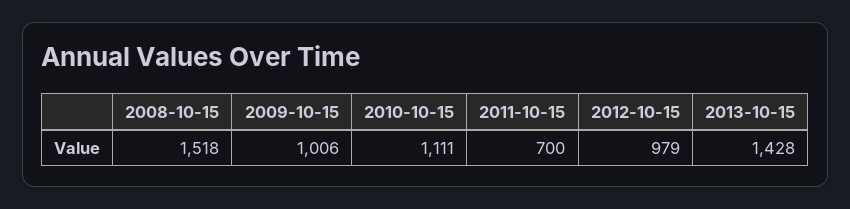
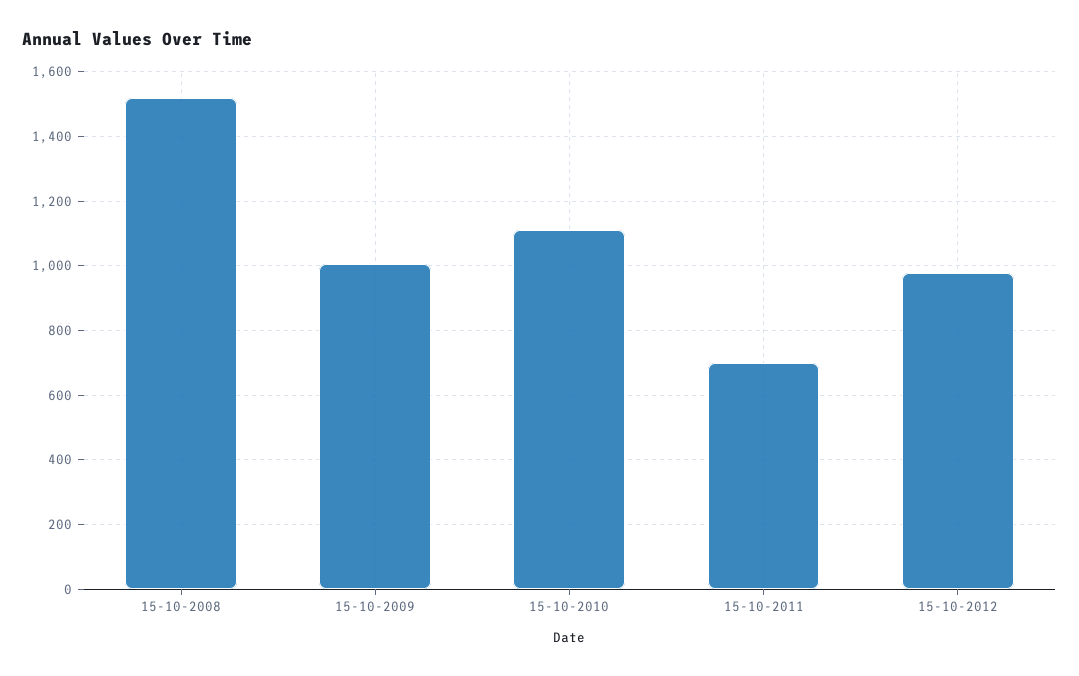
  {
    "2008-10-15": 1518,
    "2009-10-15": 1006,
    "2010-10-15": 1111,
    "2011-10-15": 700,
-   "2012-10-15": 979,
+   "2012-10-15": 979
-   "2013-10-15": 1428
  }

